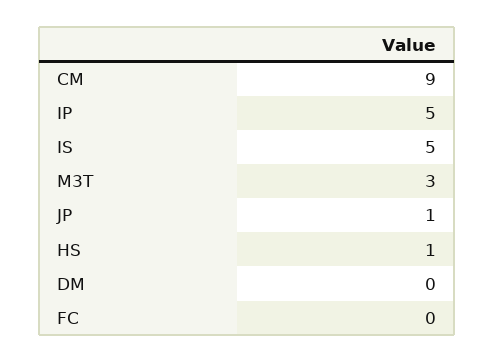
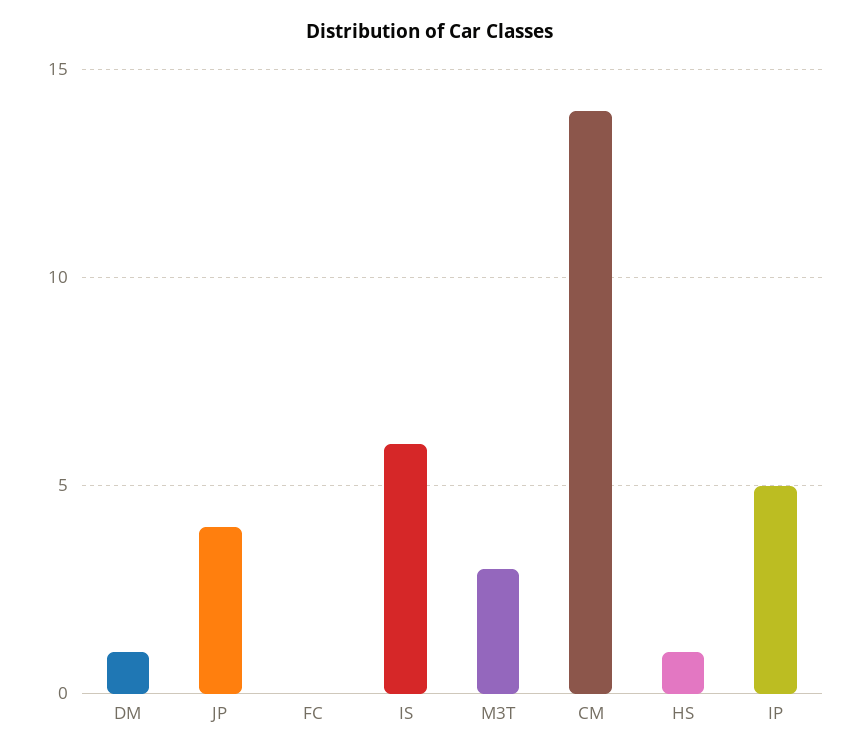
  {
-   "CM": 9,
+   "CM": 14,
    "IP": 5,
-   "IS": 5,
+   "IS": 6,
    "M3T": 3,
-   "JP": 1,
+   "JP": 4,
    "HS": 1,
-   "DM": 0,
+   "DM": 1,
    "FC": 0
  }

